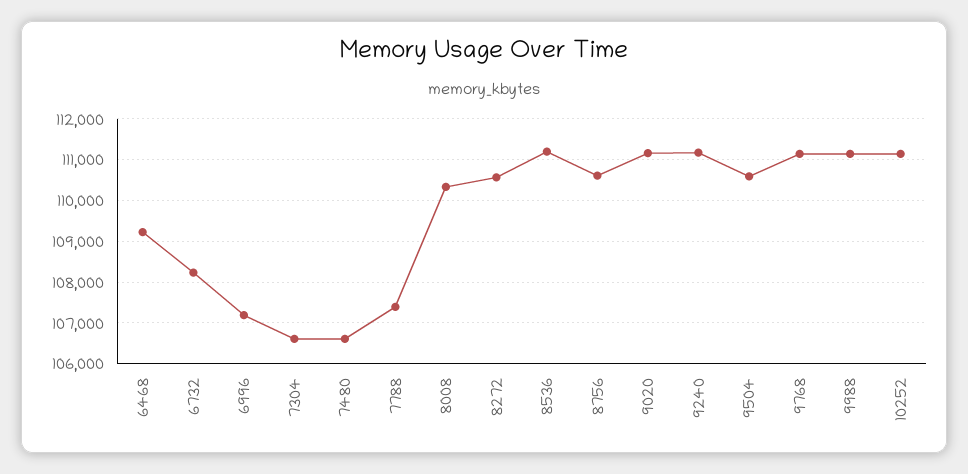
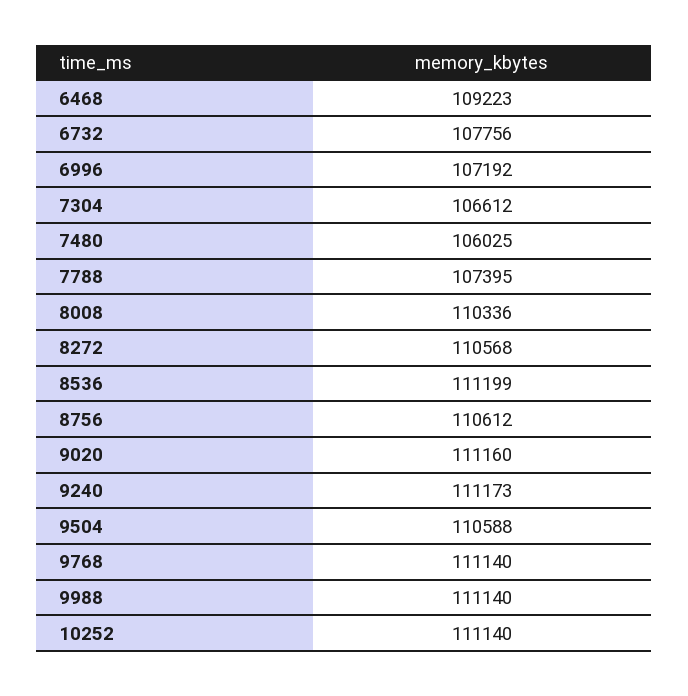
  {
    "6468": 109223,
-   "6732": 108200,
+   "6732": 107756,
    "6996": 107192,
    "7304": 106612,
-   "7480": 106600,
+   "7480": 106025,
    "7788": 107395,
    "8008": 110336,
    "8272": 110568,
    "8536": 111199,
    "8756": 110612,
    "9020": 111160,
    "9240": 111173,
    "9504": 110588,
    "9768": 111140,
    "9988": 111140,
    "10252": 111140
  }

